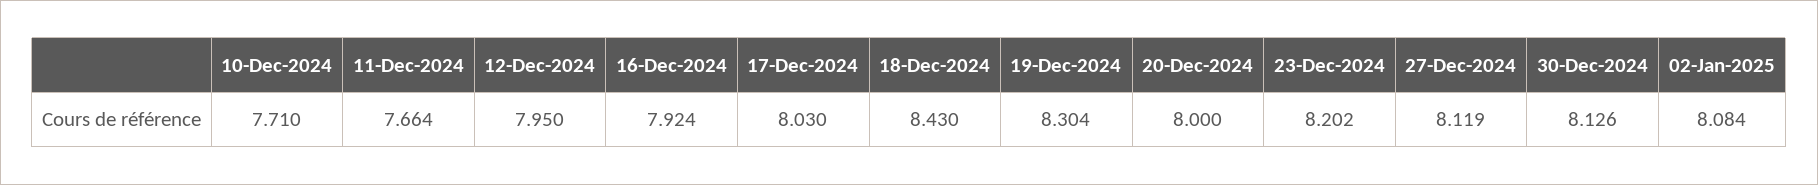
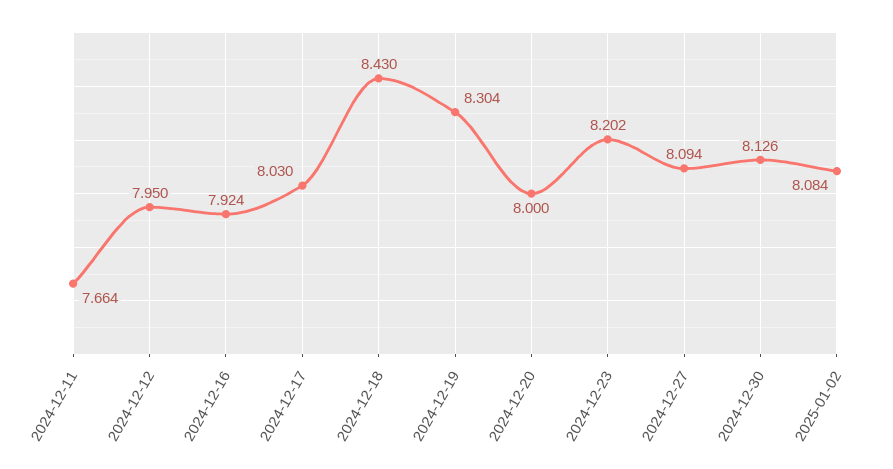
  {
-   "10-Dec-2024": 7.71,
    "11-Dec-2024": 7.664,
    "12-Dec-2024": 7.95,
    "16-Dec-2024": 7.924,
    "17-Dec-2024": 8.03,
    "18-Dec-2024": 8.43,
    "19-Dec-2024": 8.304,
    "20-Dec-2024": 8,
    "23-Dec-2024": 8.202,
-   "27-Dec-2024": 8.119,
+   "27-Dec-2024": 8.094,
    "30-Dec-2024": 8.126,
    "02-Jan-2025": 8.084
  }

